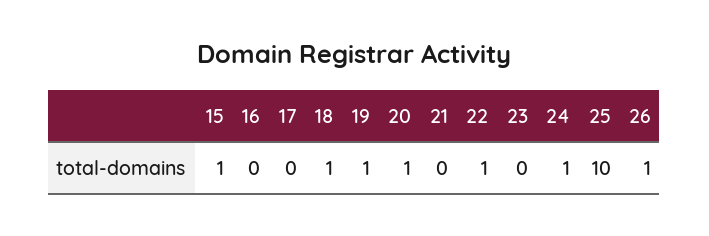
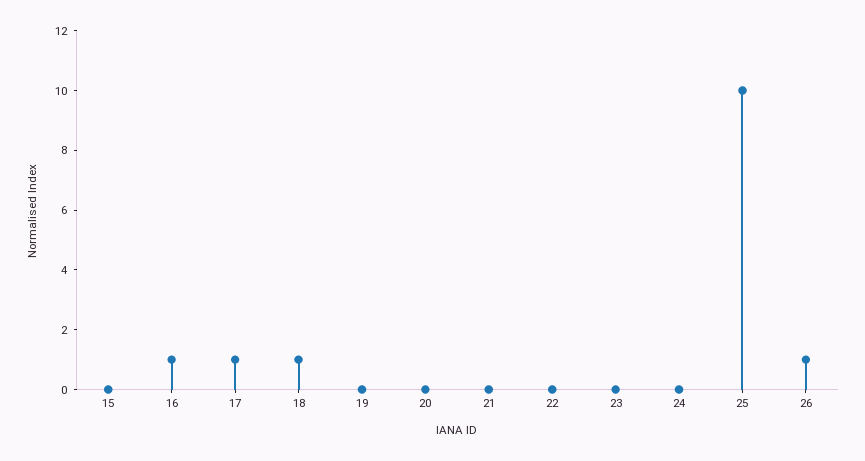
  {
-   "15": 1,
+   "15": 0,
-   "16": 0,
+   "16": 1,
-   "17": 0,
+   "17": 1,
    "18": 1,
-   "19": 1,
+   "19": 0,
-   "20": 1,
+   "20": 0,
    "21": 0,
-   "22": 1,
+   "22": 0,
    "23": 0,
-   "24": 1,
+   "24": 0,
    "25": 10,
    "26": 1
  }

